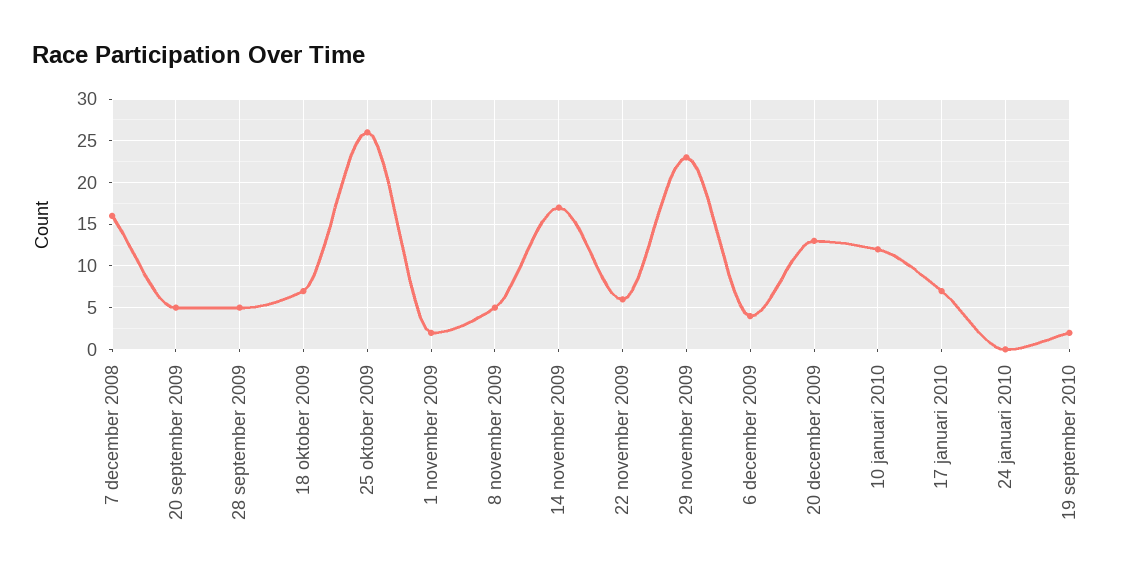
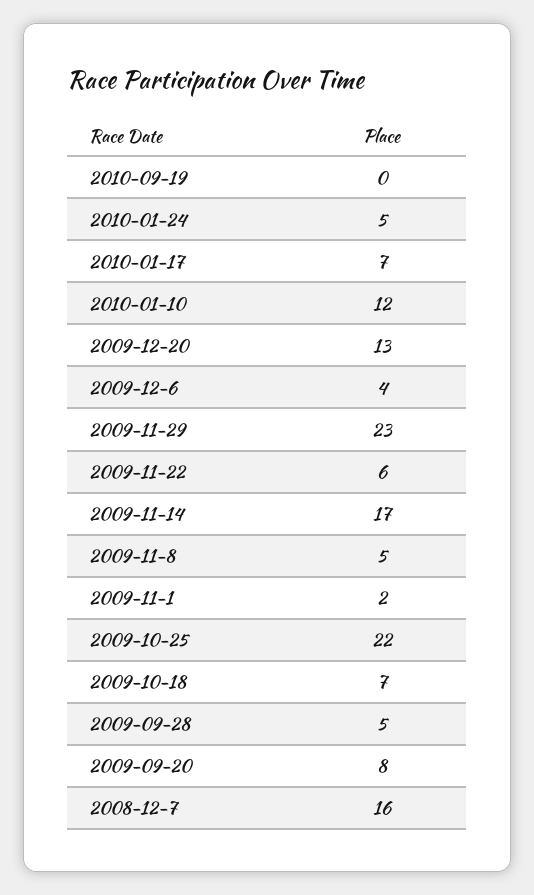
  {
    "7 december 2008": 16,
-   "20 september 2009": 5,
+   "20 september 2009": 8,
    "28 september 2009": 5,
    "18 oktober 2009": 7,
-   "25 oktober 2009": 26,
+   "25 oktober 2009": 22,
    "1 november 2009": 2,
    "8 november 2009": 5,
    "14 november 2009": 17,
    "22 november 2009": 6,
    "29 november 2009": 23,
    "6 december 2009": 4,
    "20 december 2009": 13,
    "10 januari 2010": 12,
    "17 januari 2010": 7,
-   "24 januari 2010": 0,
+   "24 januari 2010": 5,
-   "19 september 2010": 2
+   "19 september 2010": 0
  }

